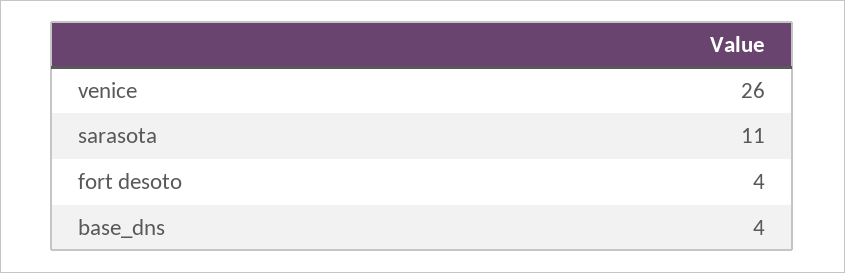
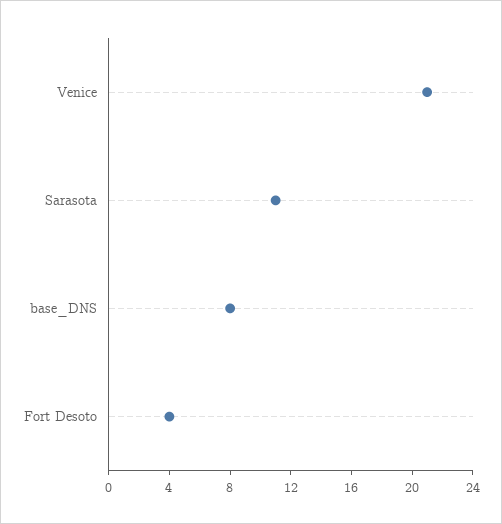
  {
-   "venice": 26,
+   "venice": 21,
    "sarasota": 11,
    "fort desoto": 4,
-   "base_dns": 4
+   "base_dns": 8
  }

